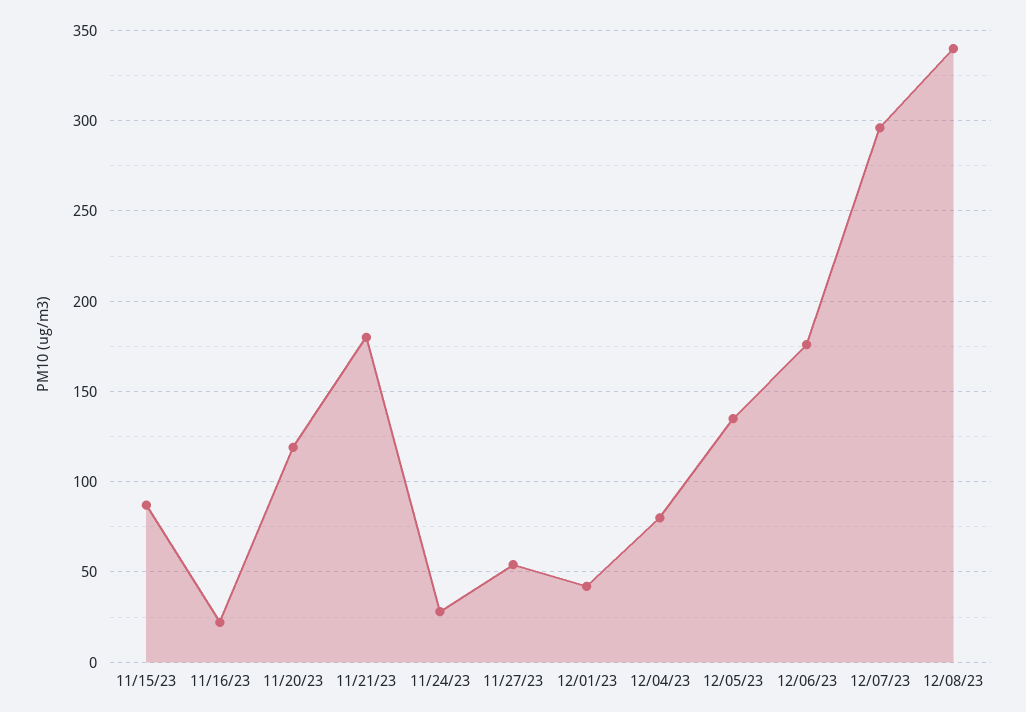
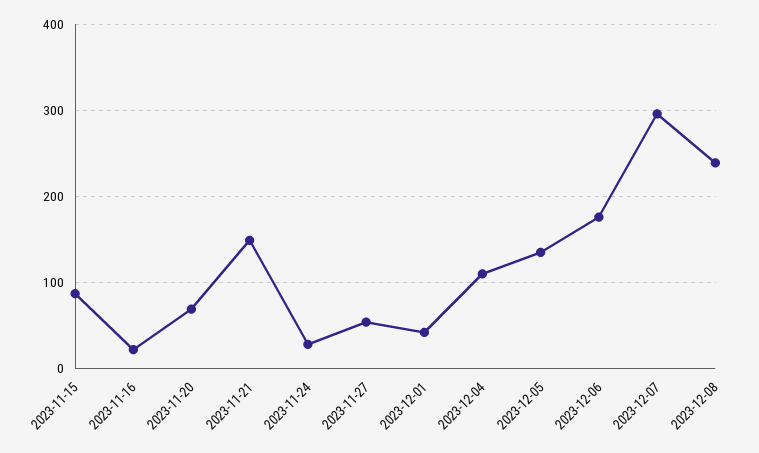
  {
    "11/15/23": 85,
    "11/16/23": 20,
-   "11/20/23": 120,
+   "11/20/23": 70,
-   "11/21/23": 180,
+   "11/21/23": 150,
    "11/24/23": 30,
    "11/27/23": 55,
    "12/01/23": 40,
-   "12/04/23": 80,
+   "12/04/23": 110,
    "12/05/23": 135,
    "12/06/23": 175,
    "12/07/23": 295,
-   "12/08/23": 340
+   "12/08/23": 240
  }

